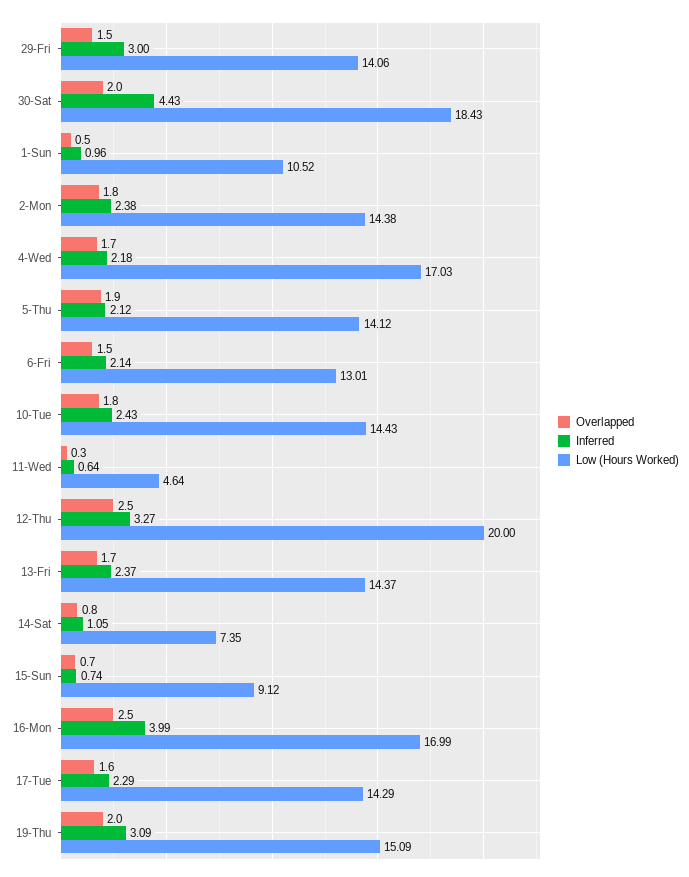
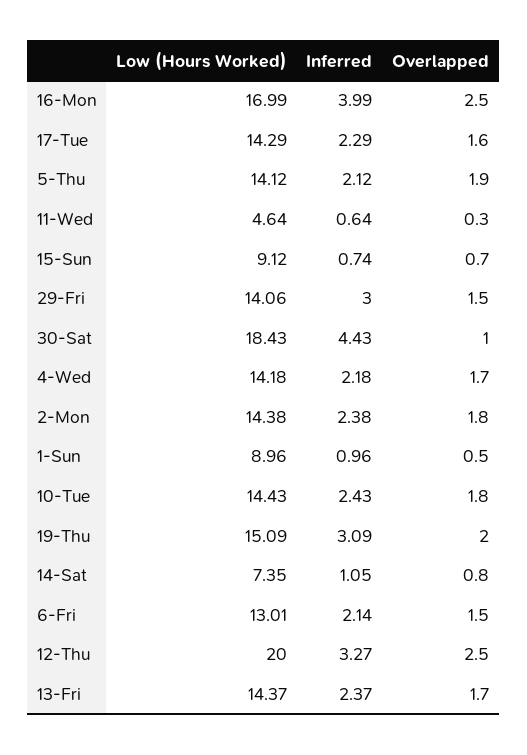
  {
    "Overlapped": {
      "29-Fri": 1.5,
-     "30-Sat": 2,
+     "30-Sat": 1,
      "1-Sun": 0.5,
      "2-Mon": 1.8,
      "4-Wed": 1.7,
      "5-Thu": 1.9,
      "6-Fri": 1.5,
      "10-Tue": 1.8,
      "11-Wed": 0.3,
      "12-Thu": 2.5,
      "13-Fri": 1.7,
      "14-Sat": 0.8,
      "15-Sun": 0.7,
      "16-Mon": 2.5,
      "17-Tue": 1.6,
      "19-Thu": 2
    },
    "Inferred": {
      "29-Fri": 3,
      "30-Sat": 4.43,
      "1-Sun": 0.96,
      "2-Mon": 2.38,
      "4-Wed": 2.18,
      "5-Thu": 2.12,
      "6-Fri": 2.14,
      "10-Tue": 2.43,
      "11-Wed": 0.64,
      "12-Thu": 3.27,
      "13-Fri": 2.37,
      "14-Sat": 1.05,
      "15-Sun": 0.74,
      "16-Mon": 3.99,
      "17-Tue": 2.29,
      "19-Thu": 3.09
    },
    "Low (Hours Worked)": {
      "29-Fri": 14.06,
      "30-Sat": 18.43,
-     "1-Sun": 10.52,
+     "1-Sun": 8.96,
      "2-Mon": 14.38,
-     "4-Wed": 17.03,
+     "4-Wed": 14.18,
      "5-Thu": 14.12,
      "6-Fri": 13.01,
      "10-Tue": 14.43,
      "11-Wed": 4.64,
      "12-Thu": 20,
      "13-Fri": 14.37,
      "14-Sat": 7.35,
      "15-Sun": 9.12,
      "16-Mon": 16.99,
      "17-Tue": 14.29,
      "19-Thu": 15.09
    }
  }

